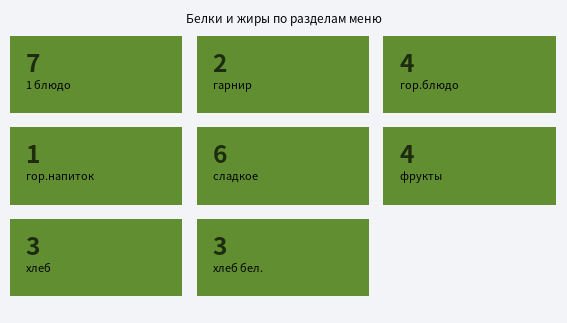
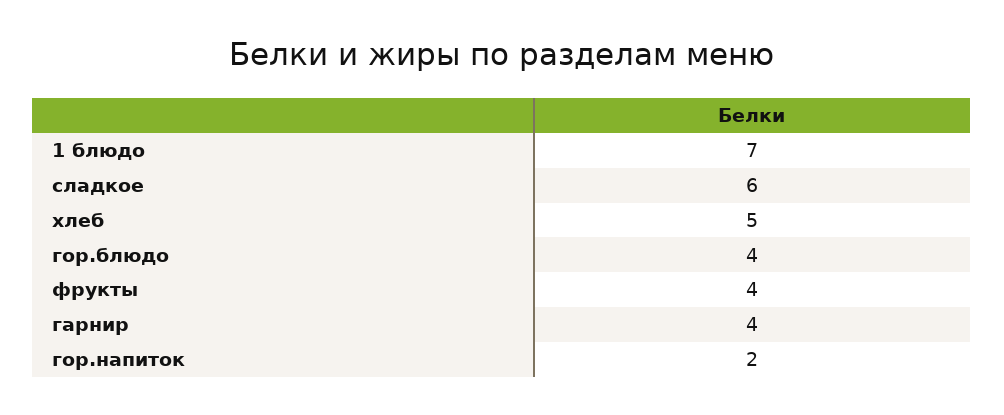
  {
    "1 блюдо": 7,
-   "гарнир": 2,
+   "гарнир": 4,
    "гор.блюдо": 4,
-   "гор.напиток": 1,
+   "гор.напиток": 2,
    "сладкое": 6,
    "фрукты": 4,
-   "хлеб": 3,
+   "хлеб": 5
-   "хлеб бел.": 3
  }

